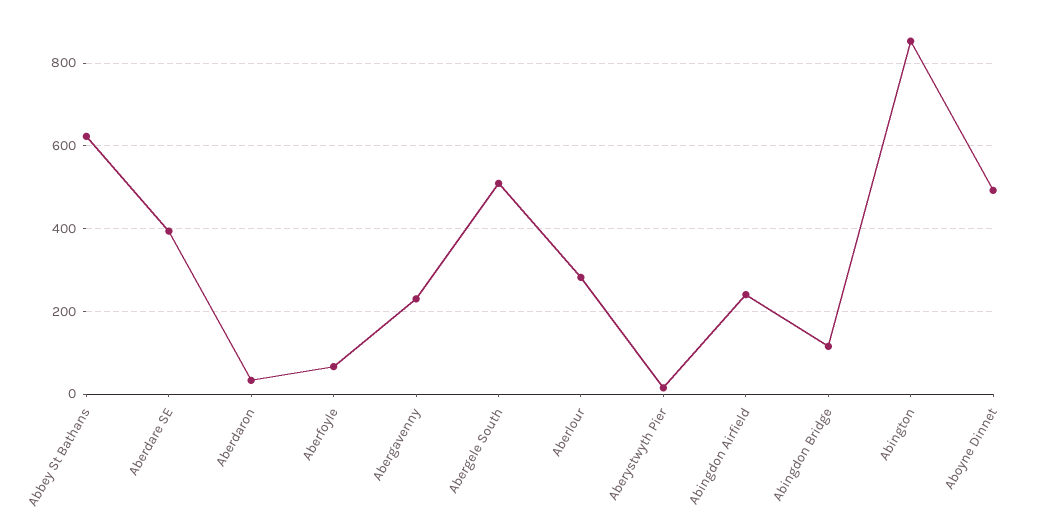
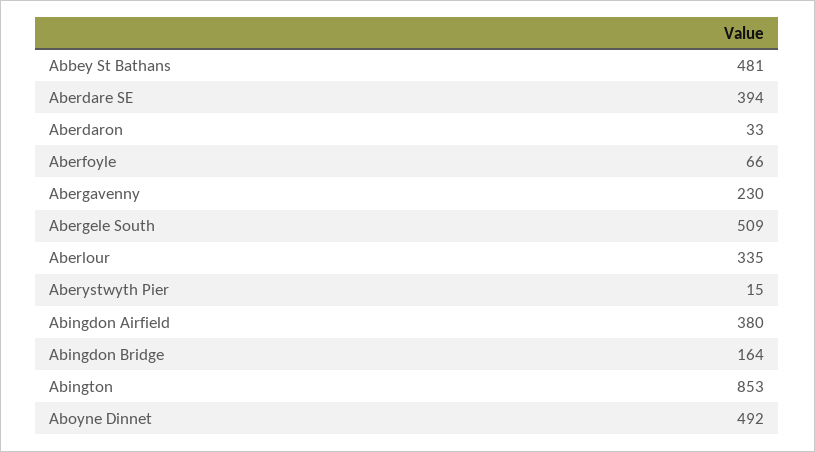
  {
-   "Abbey St Bathans": 620,
+   "Abbey St Bathans": 481,
    "Aberdare SE": 394,
    "Aberdaron": 33,
    "Aberfoyle": 66,
    "Abergavenny": 230,
    "Abergele South": 509,
-   "Aberlour": 280,
+   "Aberlour": 335,
    "Aberystwyth Pier": 15,
-   "Abingdon Airfield": 240,
+   "Abingdon Airfield": 380,
-   "Abingdon Bridge": 120,
+   "Abingdon Bridge": 164,
    "Abington": 853,
    "Aboyne Dinnet": 492
  }

